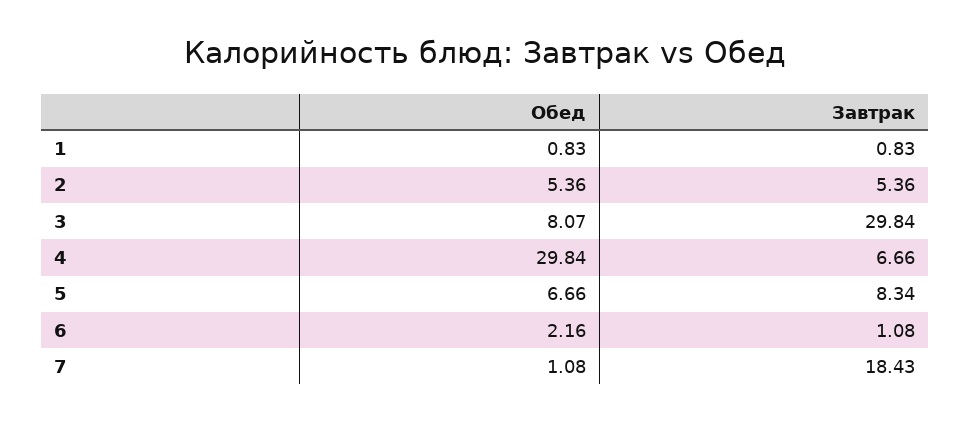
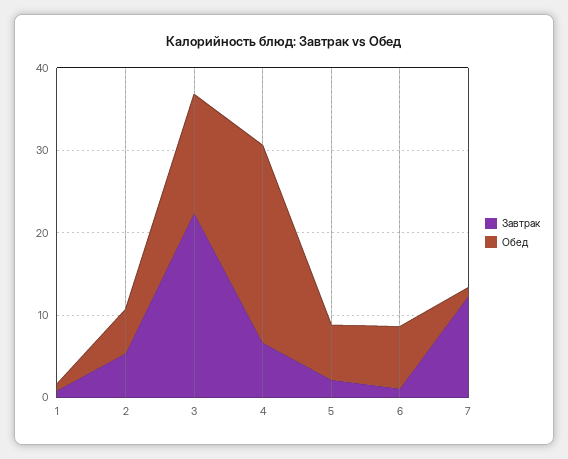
  {
    "Обед": {
      "1": 0.83,
      "2": 5.36,
-     "3": 8.07,
+     "3": 14,
-     "4": 29.84,
+     "4": 24,
      "5": 6.66,
-     "6": 2.16,
+     "6": 8,
      "7": 1.08
    },
    "Завтрак": {
      "1": 0.83,
      "2": 5.36,
-     "3": 29.84,
+     "3": 22,
      "4": 6.66,
-     "5": 8.34,
+     "5": 2,
      "6": 1.08,
-     "7": 18.43
+     "7": 12
    }
  }

